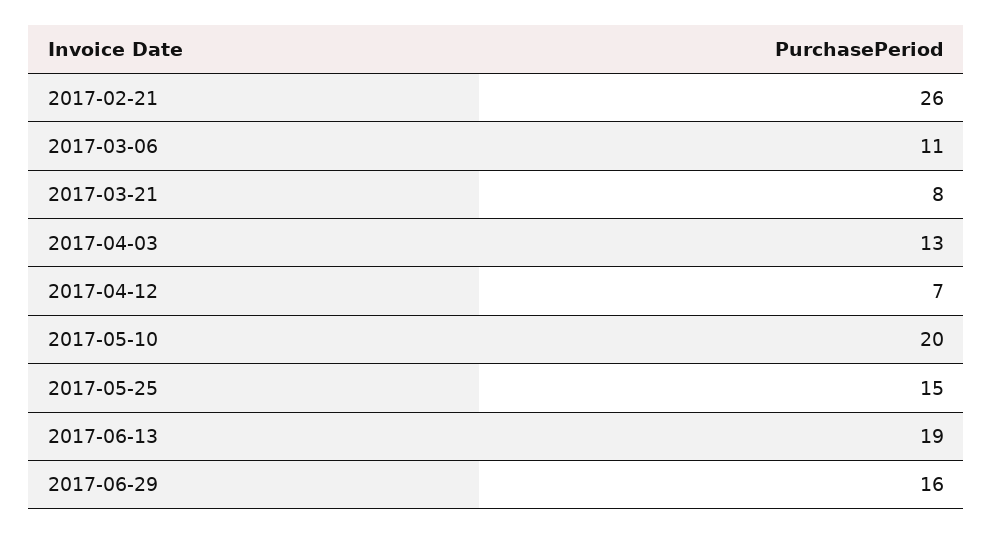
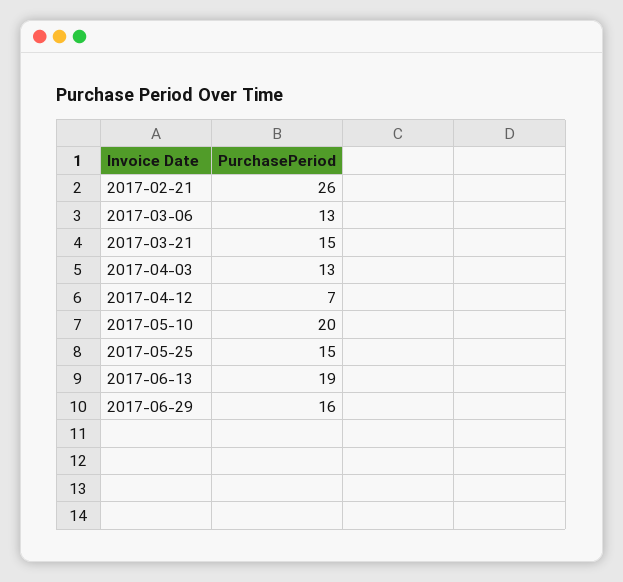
  {
    "2017-02-21": 26,
-   "2017-03-06": 11,
+   "2017-03-06": 13,
-   "2017-03-21": 8,
+   "2017-03-21": 15,
    "2017-04-03": 13,
    "2017-04-12": 7,
    "2017-05-10": 20,
    "2017-05-25": 15,
    "2017-06-13": 19,
    "2017-06-29": 16
  }

